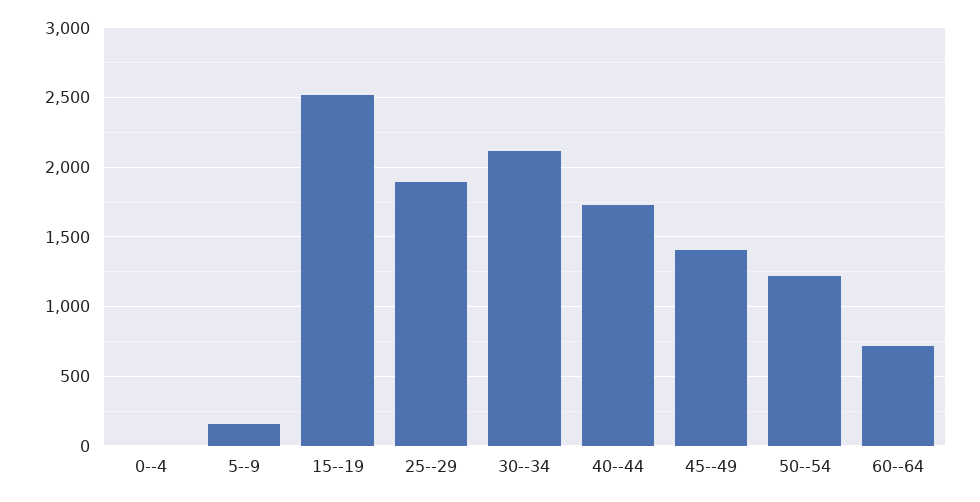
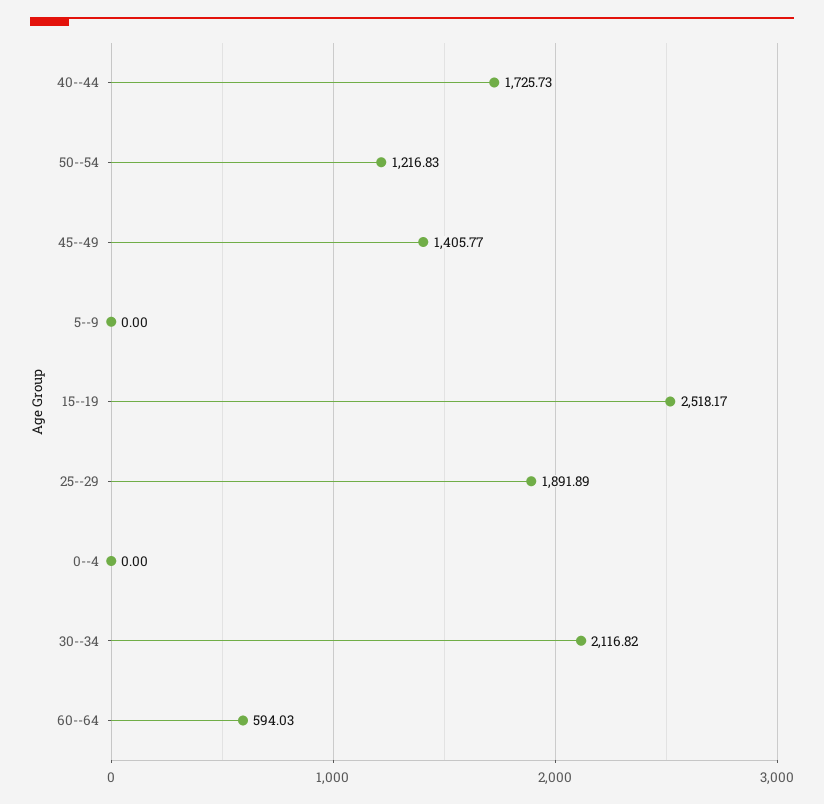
  {
    "0--4": 0,
-   "5--9": 150,
+   "5--9": 0,
    "15--19": 2518.17,
    "25--29": 1891.89,
    "30--34": 2116.82,
    "40--44": 1725.73,
    "45--49": 1405.77,
    "50--54": 1216.83,
-   "60--64": 700
+   "60--64": 594.03
  }

